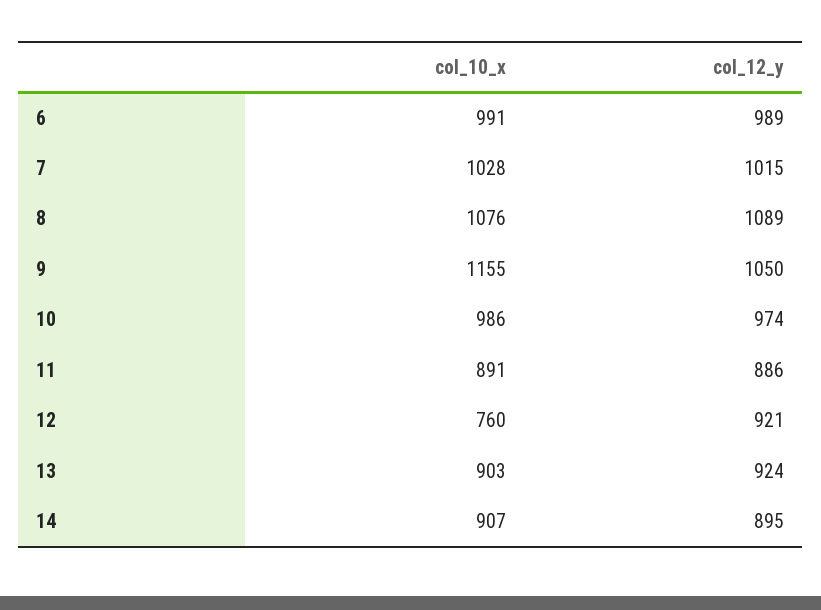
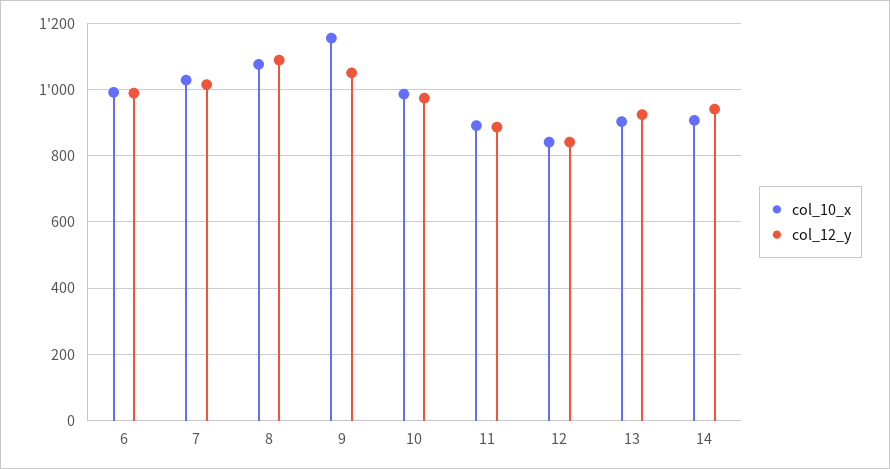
  {
    "col_10_x": {
      "6": 991,
      "7": 1028,
      "8": 1076,
      "9": 1155,
      "10": 986,
      "11": 891,
-     "12": 760,
+     "12": 840,
      "13": 903,
      "14": 907
    },
    "col_12_y": {
      "6": 989,
      "7": 1015,
      "8": 1089,
      "9": 1050,
      "10": 974,
      "11": 886,
-     "12": 921,
+     "12": 840,
      "13": 924,
-     "14": 895
+     "14": 940
    }
  }

